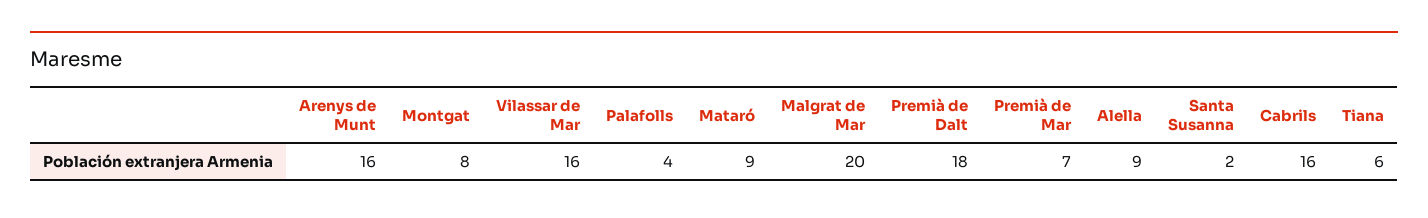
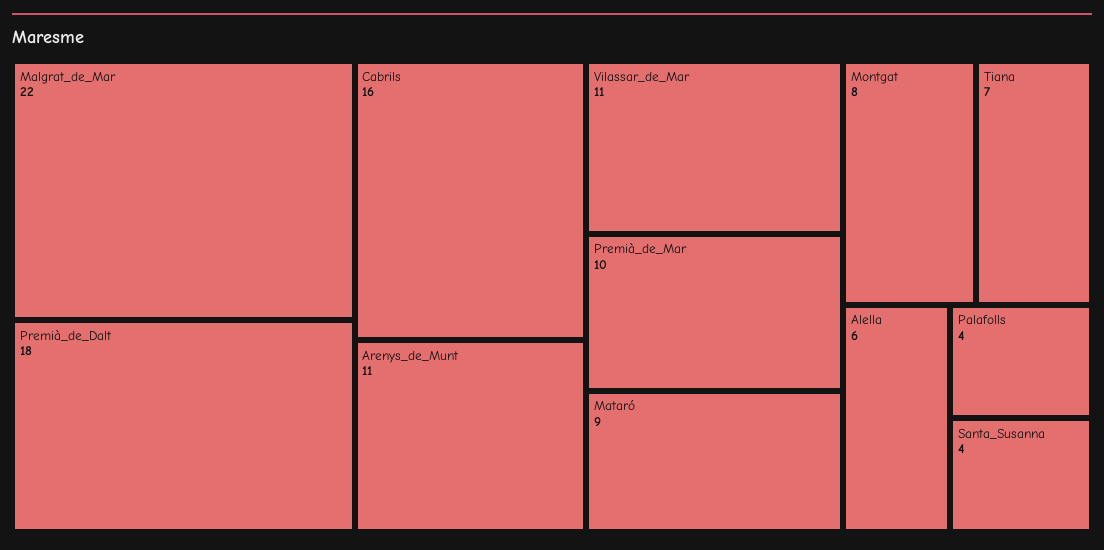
  {
-   "Arenys de Munt": 16,
+   "Arenys de Munt": 11,
    "Montgat": 8,
-   "Vilassar de Mar": 16,
+   "Vilassar de Mar": 11,
    "Palafolls": 4,
    "Mataró": 9,
-   "Malgrat de Mar": 20,
+   "Malgrat de Mar": 22,
    "Premià de Dalt": 18,
-   "Premià de Mar": 7,
+   "Premià de Mar": 10,
-   "Alella": 9,
+   "Alella": 6,
-   "Santa Susanna": 2,
+   "Santa Susanna": 4,
    "Cabrils": 16,
-   "Tiana": 6
+   "Tiana": 7
  }

